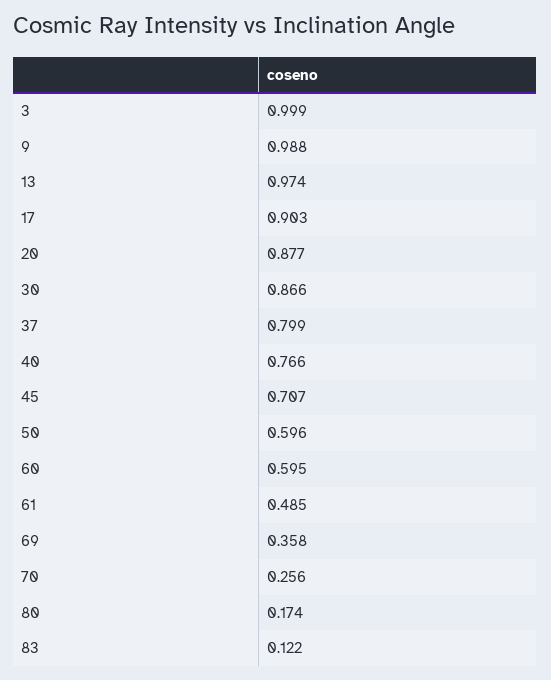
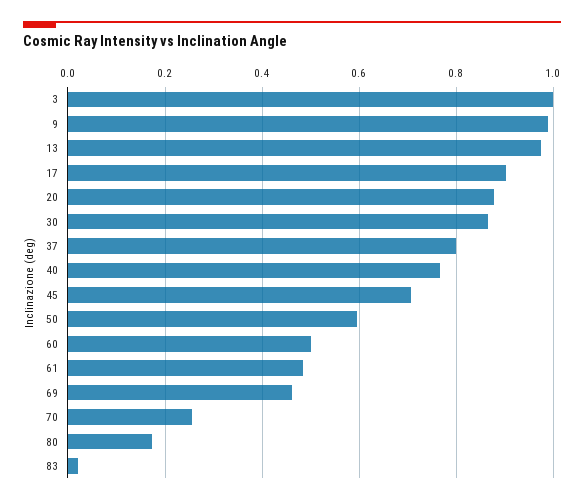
  {
    "3": 0.999,
    "9": 0.988,
    "13": 0.974,
    "17": 0.903,
    "20": 0.877,
    "30": 0.866,
    "37": 0.799,
    "40": 0.766,
    "45": 0.707,
    "50": 0.596,
-   "60": 0.595,
+   "60": 0.5,
    "61": 0.485,
-   "69": 0.358,
+   "69": 0.46,
    "70": 0.256,
    "80": 0.174,
-   "83": 0.122
+   "83": 0.02
  }

